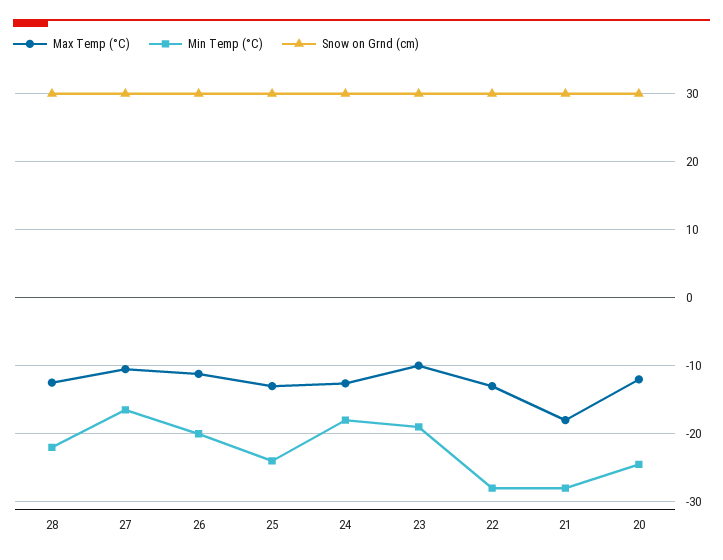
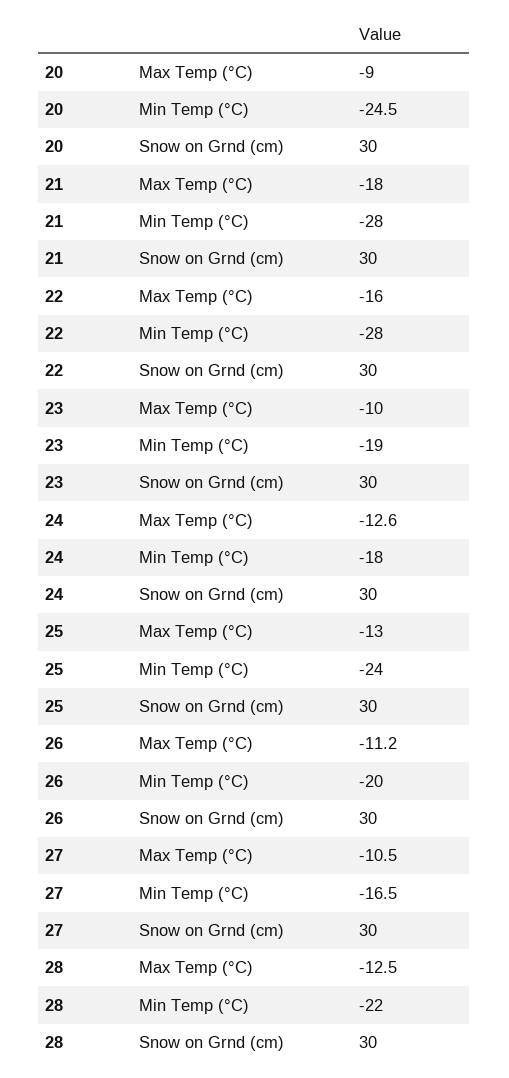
  {
    "Max Temp (°C)": {
      "28": -12.5,
      "27": -10.5,
      "26": -11.2,
      "25": -13,
      "24": -12.6,
      "23": -10,
-     "22": -13,
+     "22": -16,
      "21": -18,
-     "20": -12
+     "20": -9
    },
    "Min Temp (°C)": {
      "28": -22,
      "27": -16.5,
      "26": -20,
      "25": -24,
      "24": -18,
      "23": -19,
      "22": -28,
      "21": -28,
      "20": -24.5
    },
    "Snow on Grnd (cm)": {
      "28": 30,
      "27": 30,
      "26": 30,
      "25": 30,
      "24": 30,
      "23": 30,
      "22": 30,
      "21": 30,
      "20": 30
    }
  }

